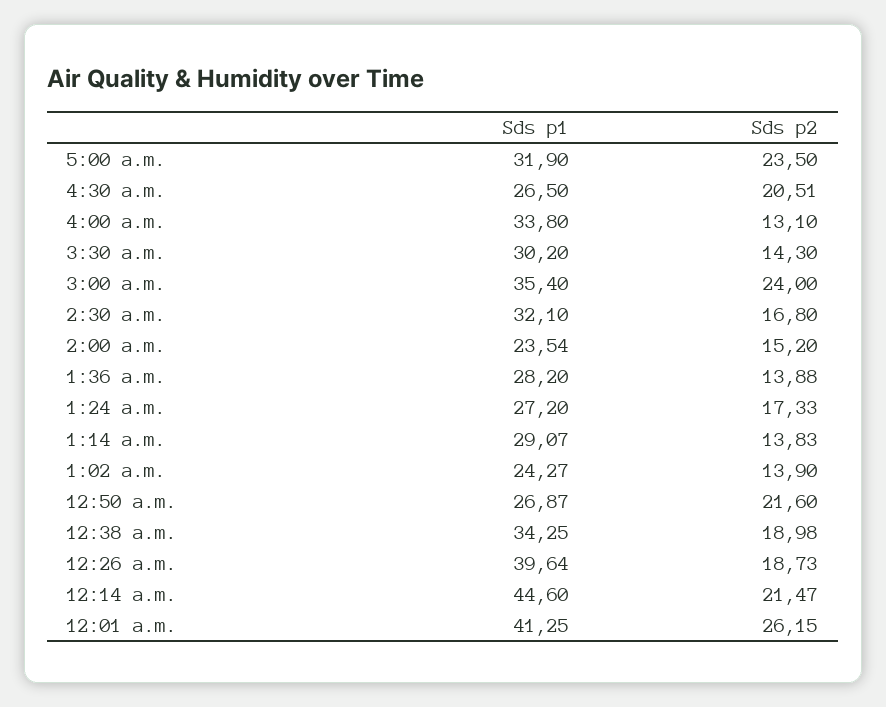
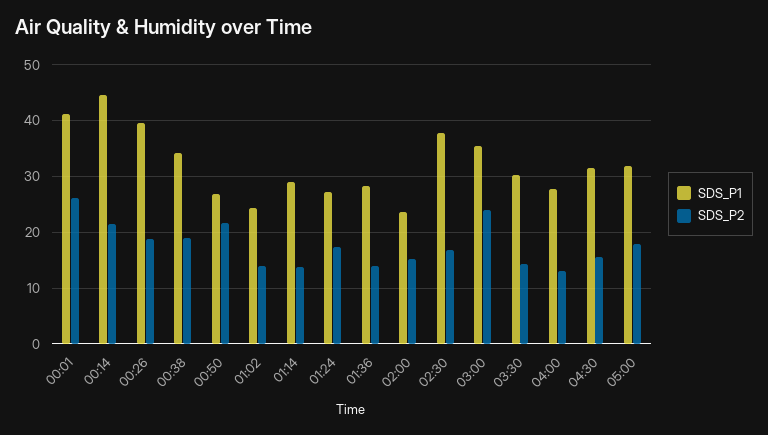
  {
    "Sds p1": {
      "5:00 a.m.": 31.9,
-     "4:30 a.m.": 26.5,
+     "4:30 a.m.": 32,
-     "4:00 a.m.": 33.8,
+     "4:00 a.m.": 28,
      "3:30 a.m.": 30.2,
      "3:00 a.m.": 35.4,
-     "2:30 a.m.": 32.1,
+     "2:30 a.m.": 38,
      "2:00 a.m.": 23.54,
      "1:36 a.m.": 28.2,
      "1:24 a.m.": 27.2,
      "1:14 a.m.": 29.07,
      "1:02 a.m.": 24.27,
      "12:50 a.m.": 26.87,
      "12:38 a.m.": 34.25,
      "12:26 a.m.": 39.64,
      "12:14 a.m.": 44.6,
      "12:01 a.m.": 41.25
    },
    "Sds p2": {
-     "5:00 a.m.": 23.5,
+     "5:00 a.m.": 18,
-     "4:30 a.m.": 20.51,
+     "4:30 a.m.": 16,
      "4:00 a.m.": 13.1,
      "3:30 a.m.": 14.3,
      "3:00 a.m.": 24,
      "2:30 a.m.": 16.8,
      "2:00 a.m.": 15.2,
      "1:36 a.m.": 13.88,
      "1:24 a.m.": 17.33,
      "1:14 a.m.": 13.83,
      "1:02 a.m.": 13.9,
      "12:50 a.m.": 21.6,
      "12:38 a.m.": 18.98,
      "12:26 a.m.": 18.73,
      "12:14 a.m.": 21.47,
      "12:01 a.m.": 26.15
    }
  }

